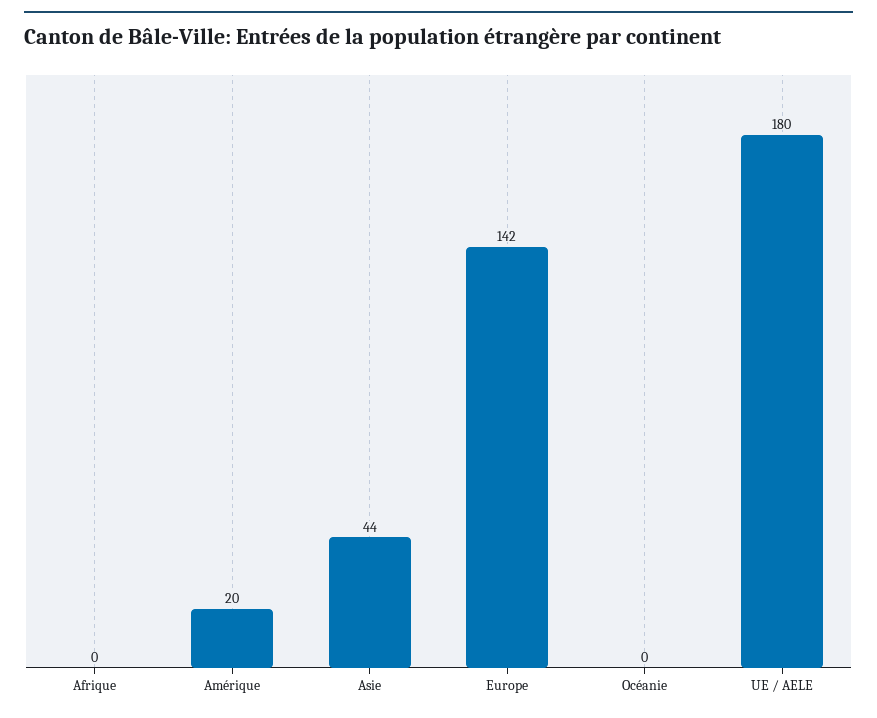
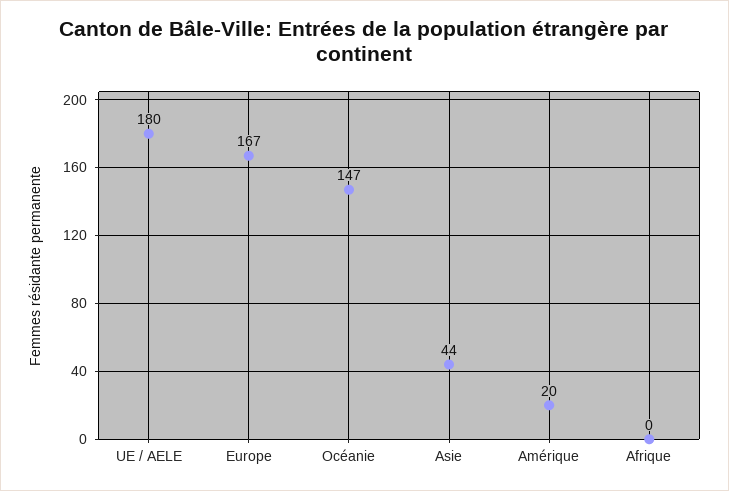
  {
    "Afrique": 0,
    "Amérique": 20,
    "Asie": 44,
-   "Europe": 142,
+   "Europe": 167,
-   "Océanie": 0,
+   "Océanie": 147,
    "UE / AELE": 180
  }

